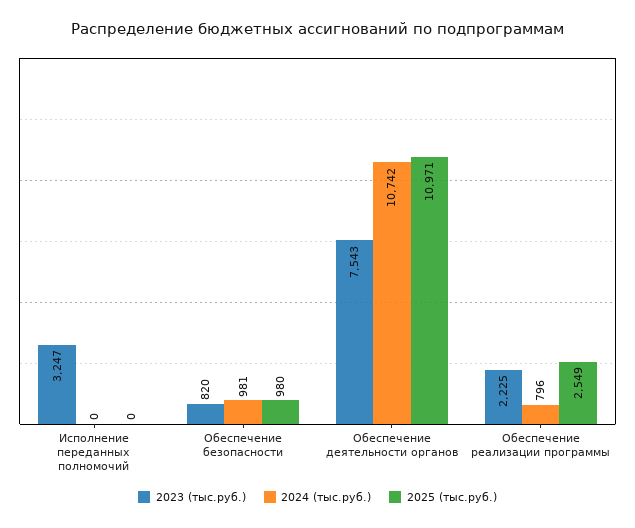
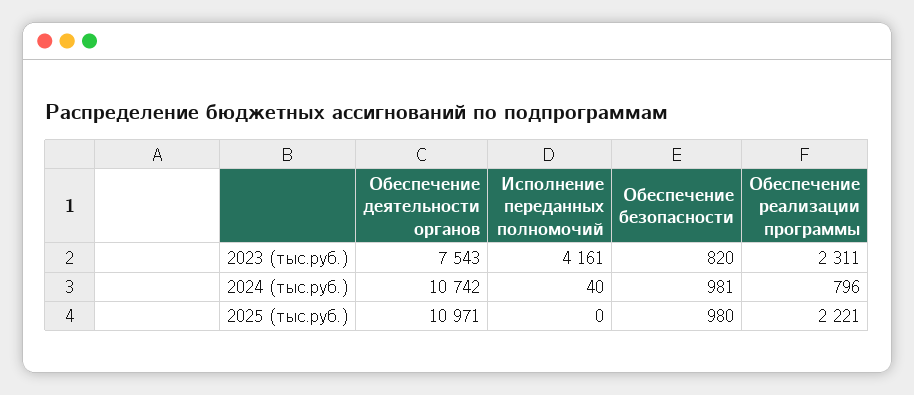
  {
    "2023 (тыс.руб.)": {
-     "Исполнение переданных полномочий": 3247,
+     "Исполнение переданных полномочий": 4161,
      "Обеспечение безопасности": 820,
      "Обеспечение деятельности органов": 7543,
-     "Обеспечение реализации программы": 2225
+     "Обеспечение реализации программы": 2311
    },
    "2024 (тыс.руб.)": {
-     "Исполнение переданных полномочий": 0,
+     "Исполнение переданных полномочий": 40,
      "Обеспечение безопасности": 981,
      "Обеспечение деятельности органов": 10742,
      "Обеспечение реализации программы": 796
    },
    "2025 (тыс.руб.)": {
      "Исполнение переданных полномочий": 0,
      "Обеспечение безопасности": 980,
      "Обеспечение деятельности органов": 10971,
-     "Обеспечение реализации программы": 2549
+     "Обеспечение реализации программы": 2221
    }
  }

